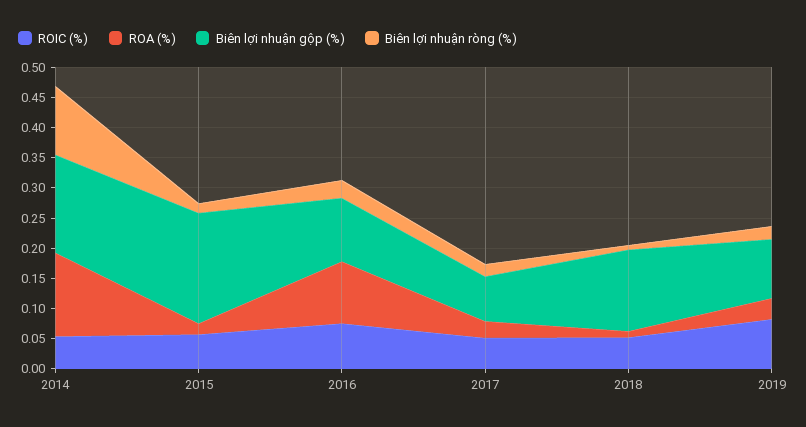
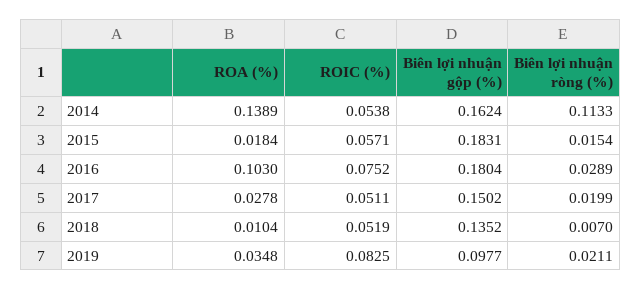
  {
    "ROIC (%)": {
      "2014": 0.0538,
      "2015": 0.0571,
      "2016": 0.0752,
      "2017": 0.0511,
      "2018": 0.0519,
      "2019": 0.0825
    },
    "ROA (%)": {
      "2014": 0.1389,
      "2015": 0.0184,
      "2016": 0.103,
      "2017": 0.0278,
      "2018": 0.0104,
      "2019": 0.0348
    },
    "Biên lợi nhuận gộp (%)": {
      "2014": 0.1624,
      "2015": 0.1831,
-     "2016": 0.1,
+     "2016": 0.1804,
-     "2017": 0.075,
+     "2017": 0.1502,
      "2018": 0.1352,
      "2019": 0.0977
    },
    "Biên lợi nhuận ròng (%)": {
      "2014": 0.1133,
      "2015": 0.0154,
      "2016": 0.0289,
      "2017": 0.0199,
      "2018": 0.007,
      "2019": 0.0211
    }
  }

